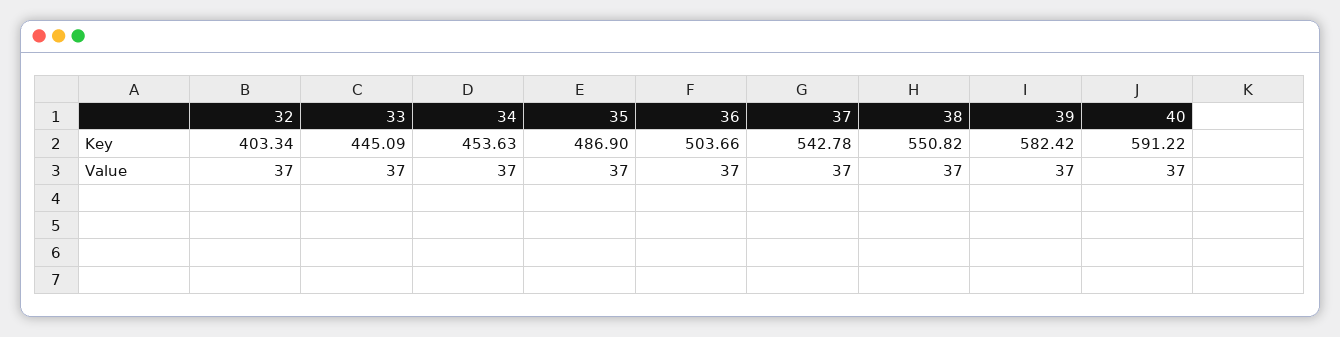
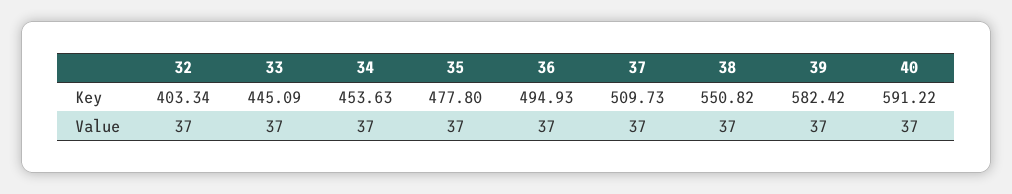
  {
    "32": {
      "Key": 403.34,
      "Value": 37
    },
    "33": {
      "Key": 445.09,
      "Value": 37
    },
    "34": {
      "Key": 453.63,
      "Value": 37
    },
    "35": {
-     "Key": 486.9,
+     "Key": 477.8,
      "Value": 37
    },
    "36": {
-     "Key": 503.66,
+     "Key": 494.93,
      "Value": 37
    },
    "37": {
-     "Key": 542.78,
+     "Key": 509.73,
      "Value": 37
    },
    "38": {
      "Key": 550.82,
      "Value": 37
    },
    "39": {
      "Key": 582.42,
      "Value": 37
    },
    "40": {
      "Key": 591.22,
      "Value": 37
    }
  }

